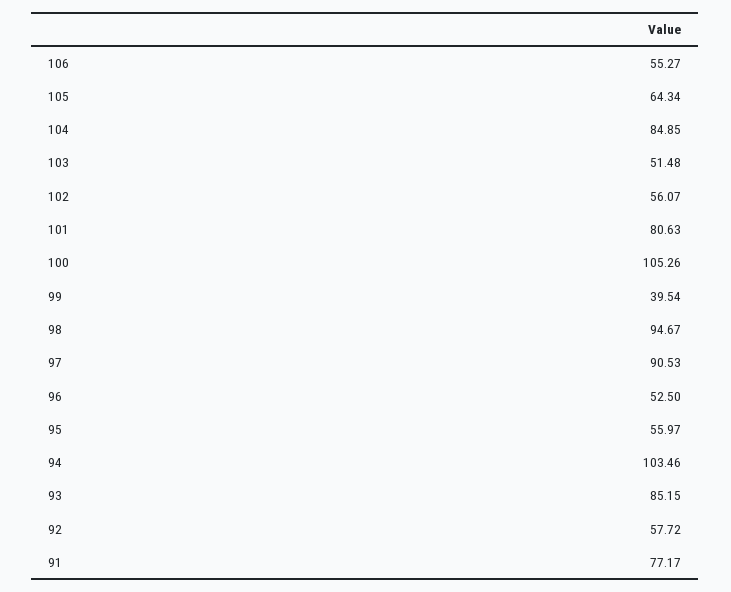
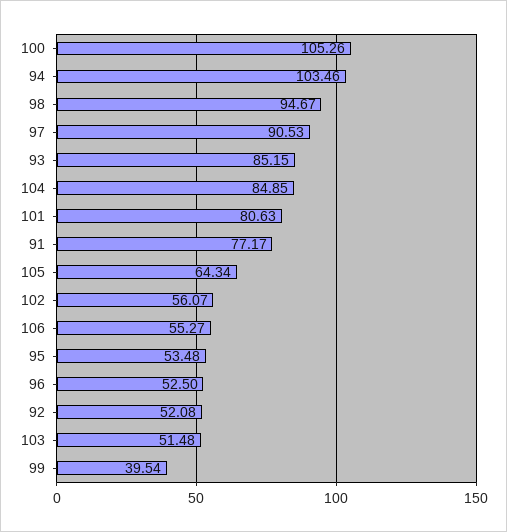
  {
    "106": 55.27,
    "105": 64.34,
    "104": 84.85,
    "103": 51.48,
    "102": 56.07,
    "101": 80.63,
    "100": 105.26,
    "99": 39.54,
    "98": 94.67,
    "97": 90.53,
    "96": 52.5,
-   "95": 55.97,
+   "95": 53.48,
    "94": 103.46,
    "93": 85.15,
-   "92": 57.72,
+   "92": 52.08,
    "91": 77.17
  }

